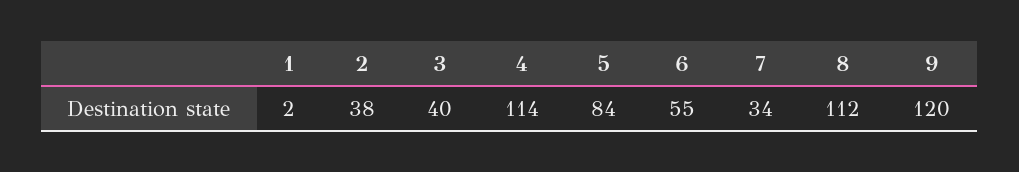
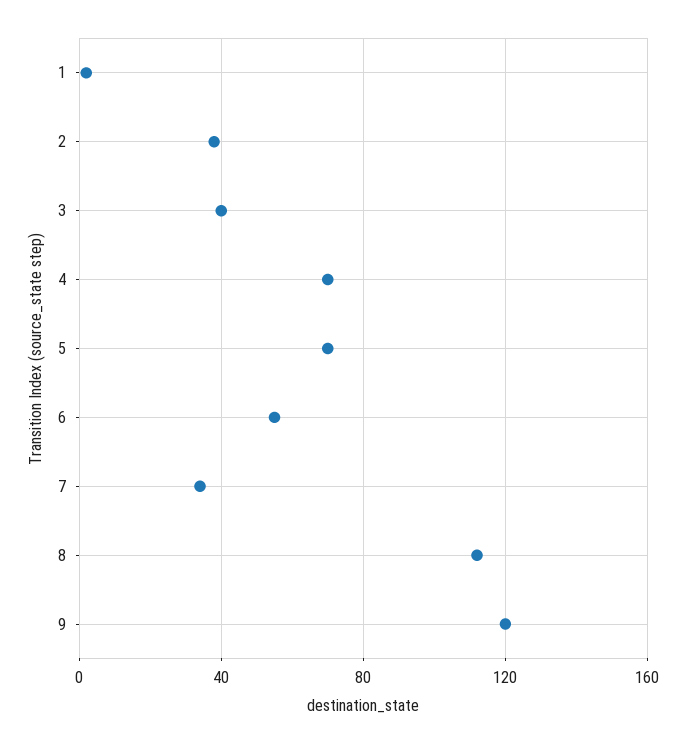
  {
    "1": 2,
    "2": 38,
    "3": 40,
-   "4": 114,
+   "4": 70,
-   "5": 84,
+   "5": 70,
    "6": 55,
    "7": 34,
    "8": 112,
    "9": 120
  }

